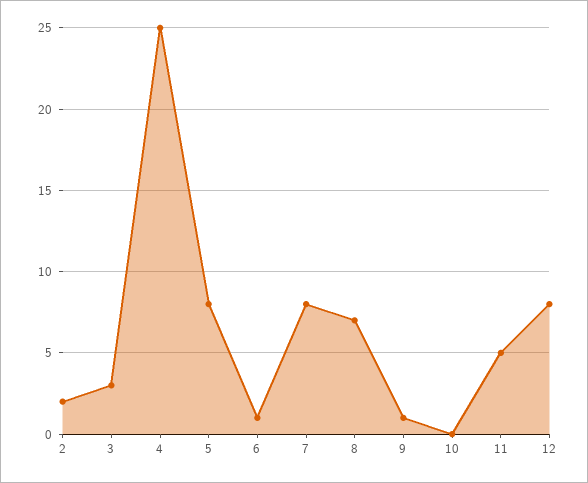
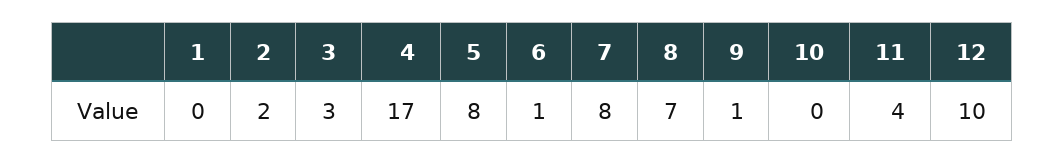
  {
    "2": 2,
    "3": 3,
-   "4": 25,
+   "4": 17,
    "5": 8,
    "6": 1,
    "7": 8,
    "8": 7,
    "9": 1,
    "10": 0,
-   "11": 5,
+   "11": 4,
-   "12": 8
+   "12": 10,
+   "1": 0
  }

